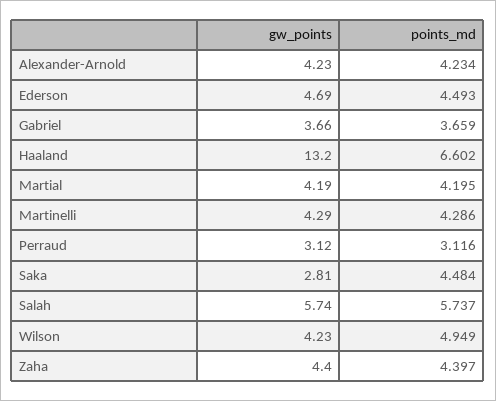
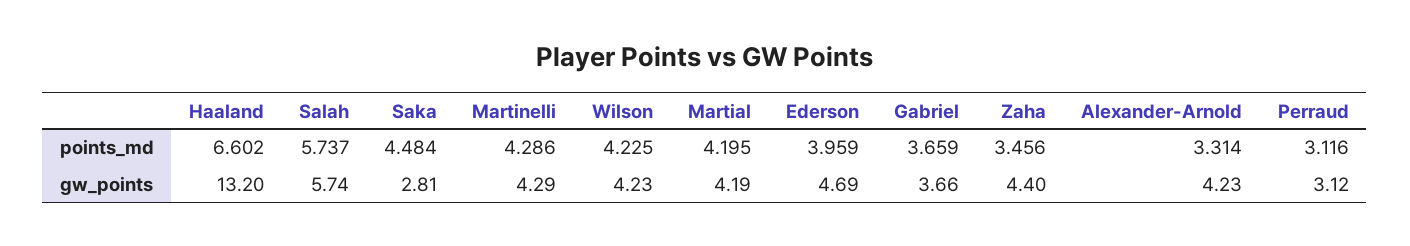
  {
    "gw_points": {
      "Alexander-Arnold": 4.23,
      "Ederson": 4.69,
      "Gabriel": 3.66,
      "Haaland": 13.2,
      "Martial": 4.19,
      "Martinelli": 4.29,
      "Perraud": 3.12,
      "Saka": 2.81,
      "Salah": 5.74,
      "Wilson": 4.23,
      "Zaha": 4.4
    },
    "points_md": {
-     "Alexander-Arnold": 4.234,
+     "Alexander-Arnold": 3.314,
-     "Ederson": 4.493,
+     "Ederson": 3.959,
      "Gabriel": 3.659,
      "Haaland": 6.602,
      "Martial": 4.195,
      "Martinelli": 4.286,
      "Perraud": 3.116,
      "Saka": 4.484,
      "Salah": 5.737,
-     "Wilson": 4.949,
+     "Wilson": 4.225,
-     "Zaha": 4.397
+     "Zaha": 3.456
    }
  }

